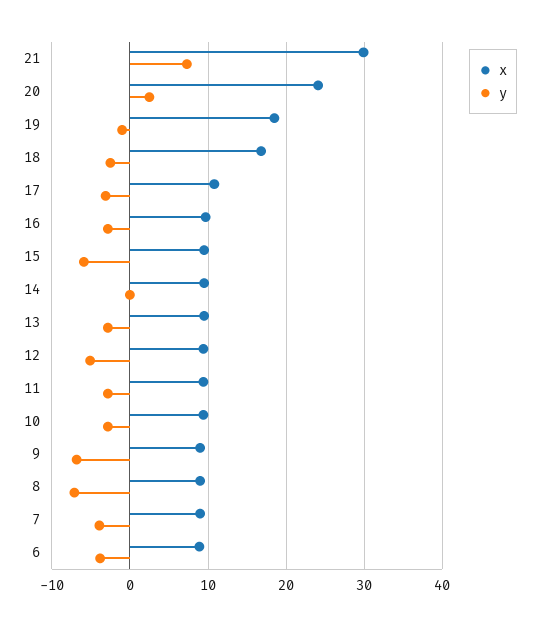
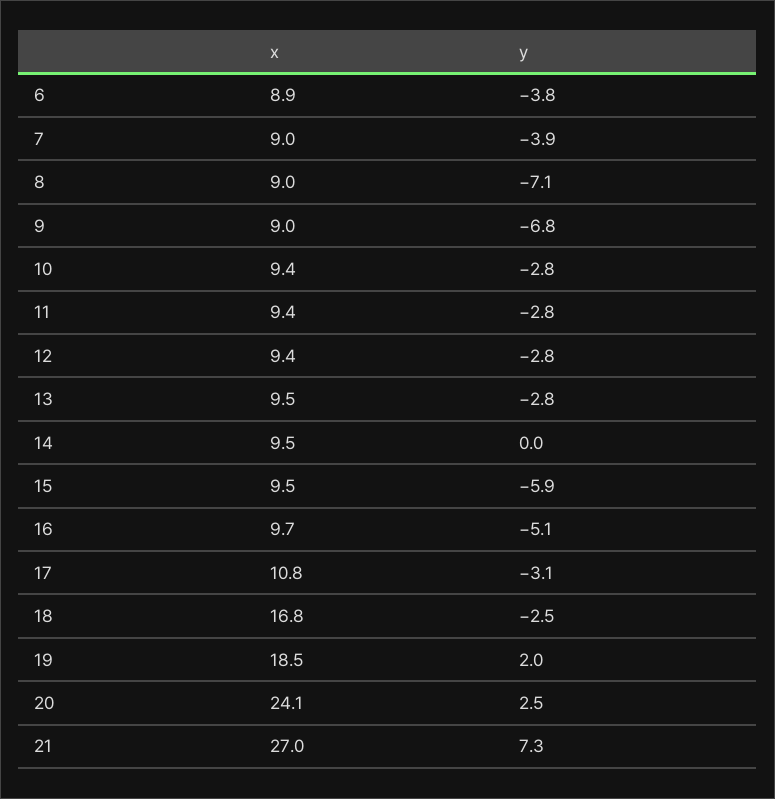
  {
    "x": {
-     "21": 30,
+     "21": 27,
      "20": 24.1,
      "19": 18.5,
      "18": 16.8,
      "17": 10.8,
      "16": 9.7,
      "15": 9.5,
      "14": 9.5,
      "13": 9.5,
      "12": 9.4,
      "11": 9.4,
      "10": 9.4,
      "9": 9,
      "8": 9,
      "7": 9,
      "6": 8.9
    },
    "y": {
      "21": 7.3,
      "20": 2.5,
-     "19": -1,
+     "19": 2,
      "18": -2.5,
      "17": -3.1,
-     "16": -3,
+     "16": -5.1,
      "15": -5.9,
      "14": 0,
      "13": -2.8,
-     "12": -5,
+     "12": -2.8,
      "11": -2.8,
      "10": -2.8,
      "9": -6.8,
      "8": -7.1,
      "7": -3.9,
      "6": -3.8
    }
  }

